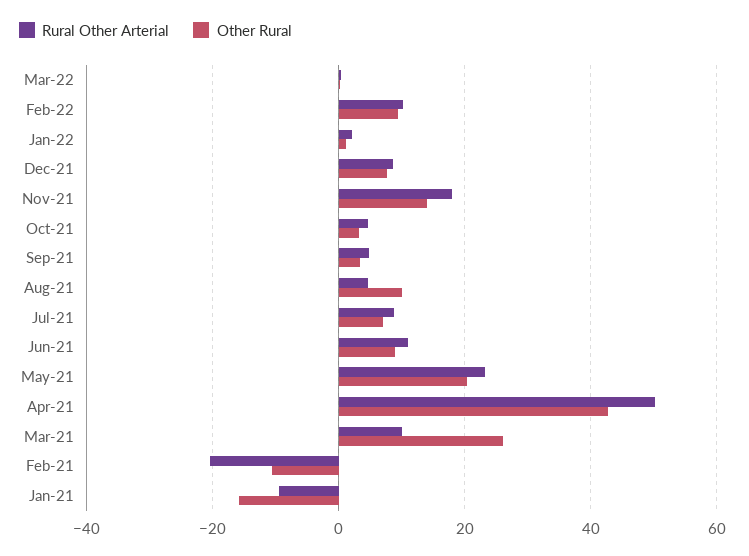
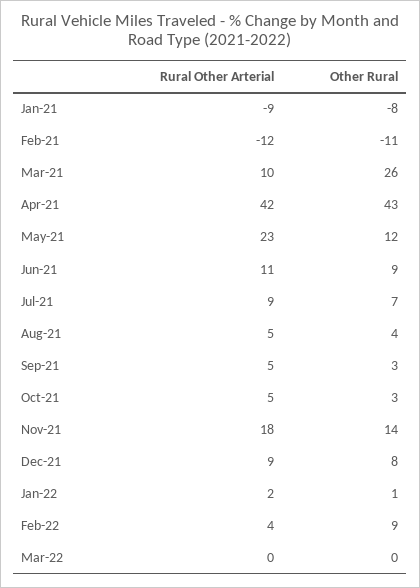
  {
    "Rural Other Arterial": {
      "Mar-22": 0,
-     "Feb-22": 10,
+     "Feb-22": 4,
      "Jan-22": 2,
      "Dec-21": 9,
      "Nov-21": 18,
      "Oct-21": 5,
      "Sep-21": 5,
      "Aug-21": 5,
      "Jul-21": 9,
      "Jun-21": 11,
      "May-21": 23,
-     "Apr-21": 50,
+     "Apr-21": 42,
      "Mar-21": 10,
-     "Feb-21": -20,
+     "Feb-21": -12,
      "Jan-21": -9
    },
    "Other Rural": {
      "Mar-22": 0,
      "Feb-22": 9,
      "Jan-22": 1,
      "Dec-21": 8,
      "Nov-21": 14,
      "Oct-21": 3,
      "Sep-21": 3,
-     "Aug-21": 10,
+     "Aug-21": 4,
      "Jul-21": 7,
      "Jun-21": 9,
-     "May-21": 20,
+     "May-21": 12,
      "Apr-21": 43,
      "Mar-21": 26,
      "Feb-21": -11,
-     "Jan-21": -16
+     "Jan-21": -8
    }
  }

